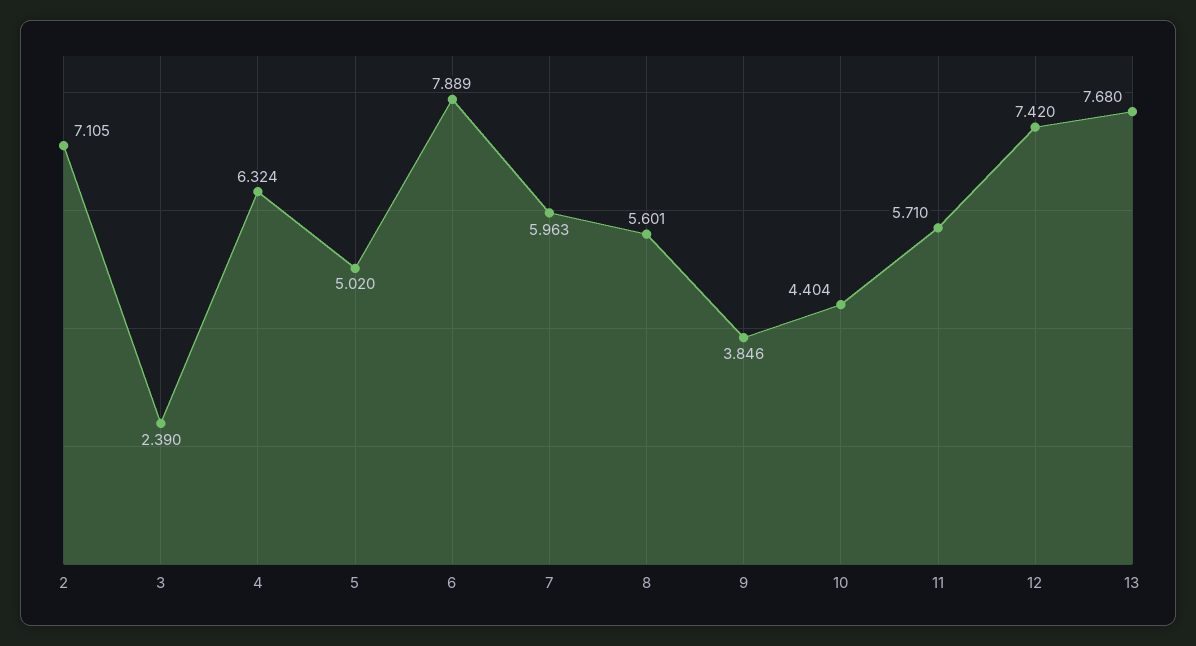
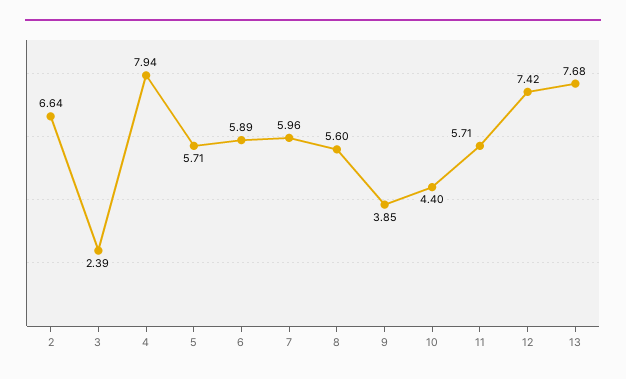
  {
-   "2": 7.105,
+   "2": 6.64,
    "3": 2.39,
-   "4": 6.324,
+   "4": 7.94,
-   "5": 5.02,
+   "5": 5.71,
-   "6": 7.889,
+   "6": 5.89,
    "7": 5.963,
    "8": 5.601,
    "9": 3.846,
    "10": 4.404,
    "11": 5.71,
    "12": 7.42,
    "13": 7.68
  }

